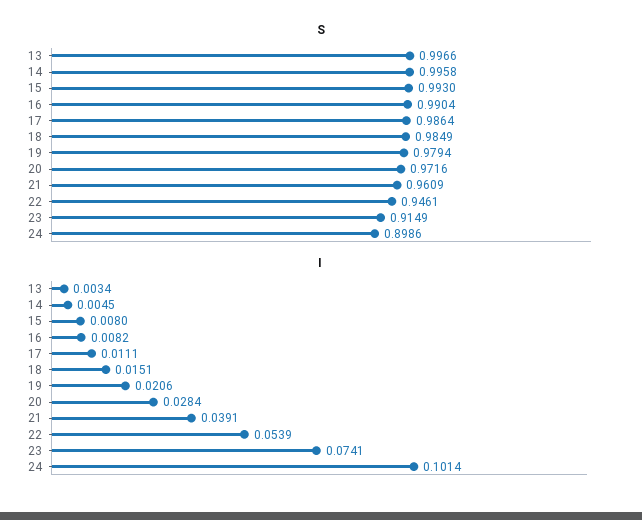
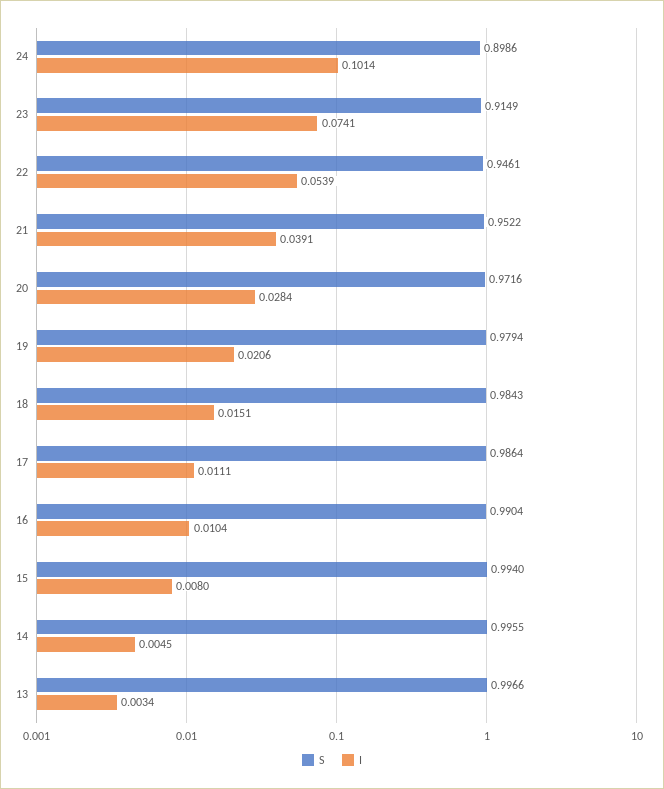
  {
    "S": {
      "13": 0.9966,
-     "14": 0.9958,
+     "14": 0.9955,
-     "15": 0.993,
+     "15": 0.994,
      "16": 0.9904,
      "17": 0.9864,
-     "18": 0.9849,
+     "18": 0.9843,
      "19": 0.9794,
      "20": 0.9716,
-     "21": 0.9609,
+     "21": 0.9522,
      "22": 0.9461,
      "23": 0.9149,
      "24": 0.8986
    },
    "I": {
      "13": 0.0034,
      "14": 0.0045,
      "15": 0.008,
-     "16": 0.0082,
+     "16": 0.0104,
      "17": 0.0111,
      "18": 0.0151,
      "19": 0.0206,
      "20": 0.0284,
      "21": 0.0391,
      "22": 0.0539,
      "23": 0.0741,
      "24": 0.1014
    }
  }

